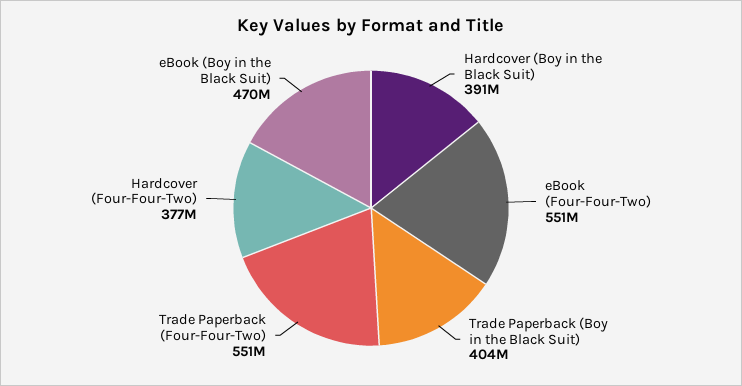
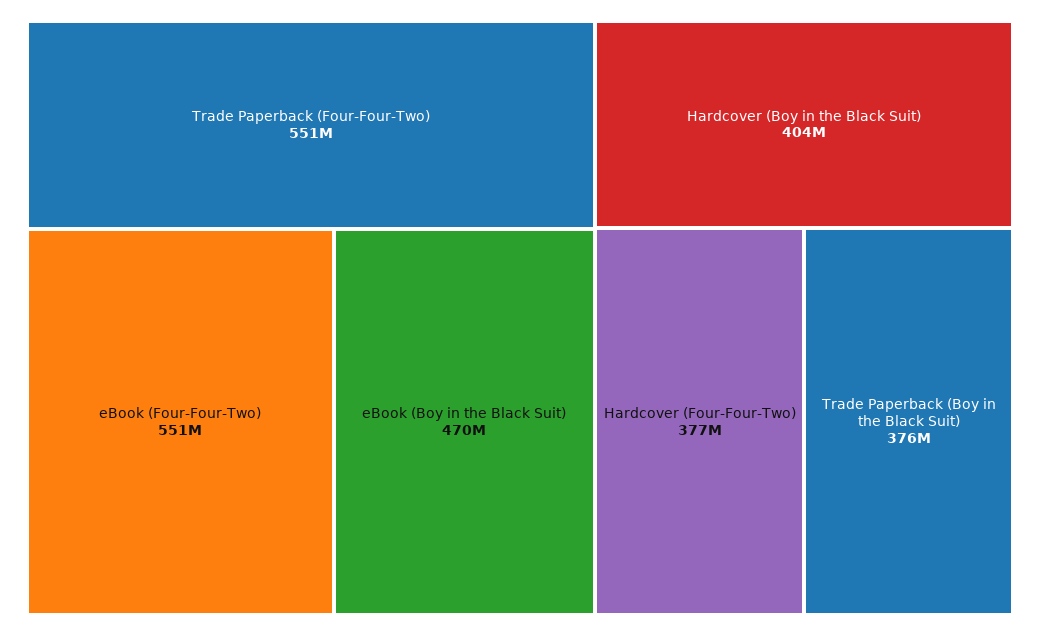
  {
-   "Hardcover (Boy in the Black Suit)": 391000000,
+   "Hardcover (Boy in the Black Suit)": 404000000,
    "eBook (Four-Four-Two)": 551000000,
-   "Trade Paperback (Boy in the Black Suit)": 404000000,
+   "Trade Paperback (Boy in the Black Suit)": 376000000,
    "Trade Paperback (Four-Four-Two)": 551000000,
    "Hardcover (Four-Four-Two)": 377000000,
    "eBook (Boy in the Black Suit)": 470000000
  }

